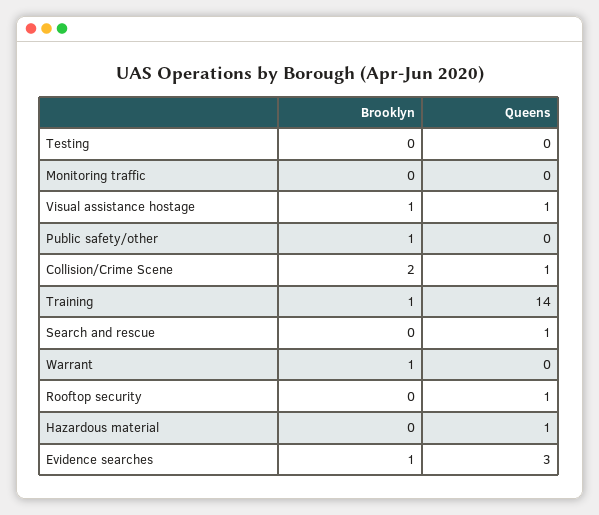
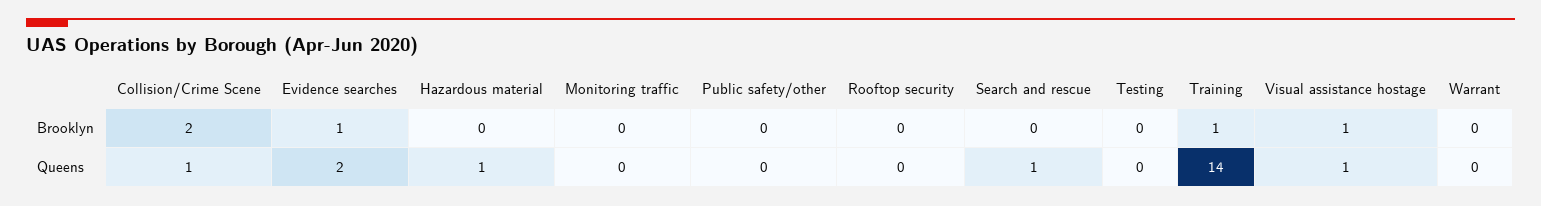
  {
    "Brooklyn": {
      "Testing": 0,
      "Monitoring traffic": 0,
      "Visual assistance hostage": 1,
-     "Public safety/other": 1,
+     "Public safety/other": 0,
      "Collision/Crime Scene": 2,
      "Training": 1,
      "Search and rescue": 0,
-     "Warrant": 1,
+     "Warrant": 0,
      "Rooftop security": 0,
      "Hazardous material": 0,
      "Evidence searches": 1
    },
    "Queens": {
      "Testing": 0,
      "Monitoring traffic": 0,
      "Visual assistance hostage": 1,
      "Public safety/other": 0,
      "Collision/Crime Scene": 1,
      "Training": 14,
      "Search and rescue": 1,
      "Warrant": 0,
-     "Rooftop security": 1,
+     "Rooftop security": 0,
      "Hazardous material": 1,
-     "Evidence searches": 3
+     "Evidence searches": 2
    }
  }

